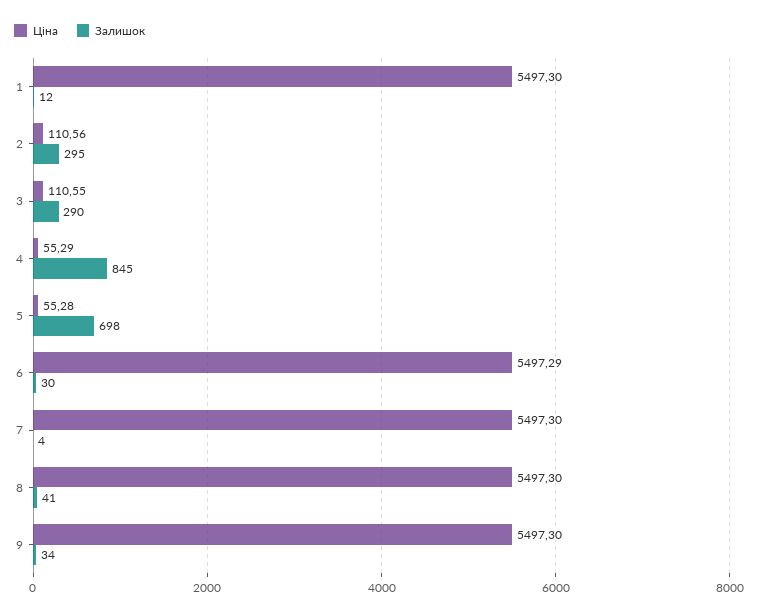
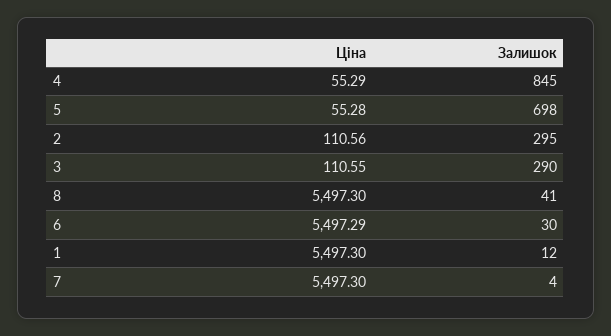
  {
    "Ціна": {
      "1": 5497.3,
      "2": 110.56,
      "3": 110.55,
      "4": 55.29,
      "5": 55.28,
      "6": 5497.29,
      "7": 5497.3,
-     "8": 5497.3,
+     "8": 5497.3
-     "9": 5497.3
    },
    "Залишок": {
      "1": 12,
      "2": 295,
      "3": 290,
      "4": 845,
      "5": 698,
      "6": 30,
      "7": 4,
-     "8": 41,
+     "8": 41
-     "9": 34
    }
  }

